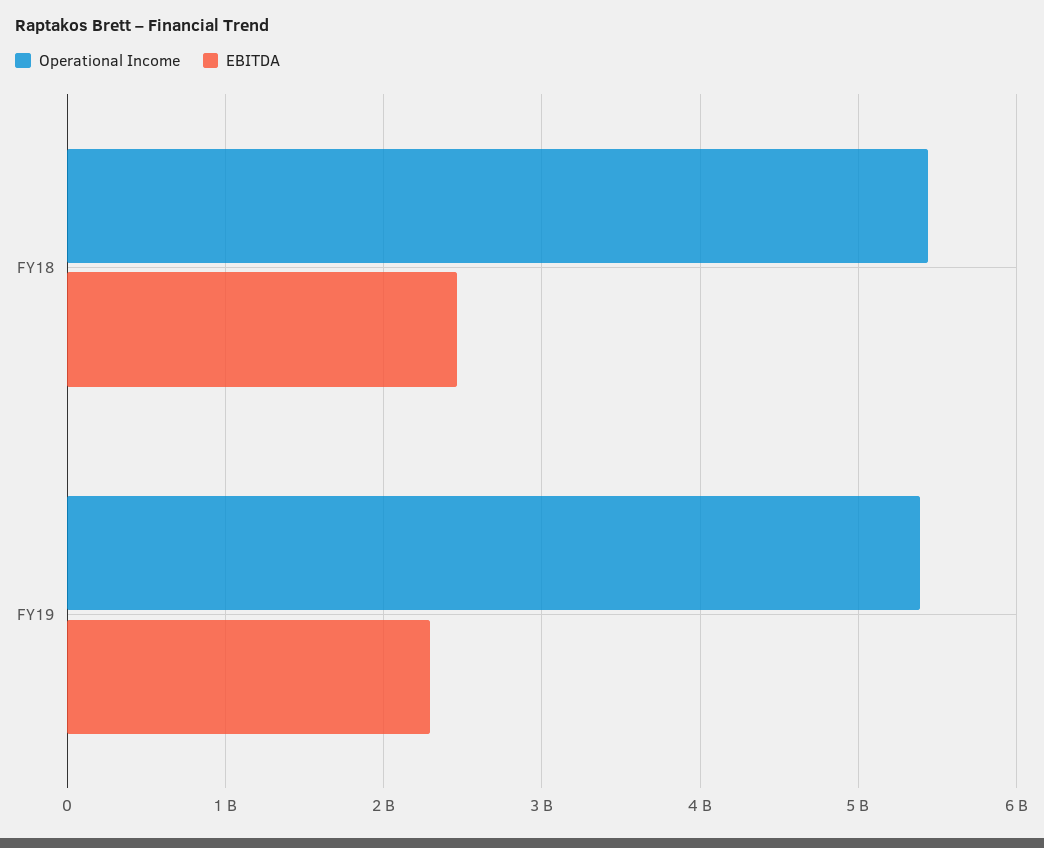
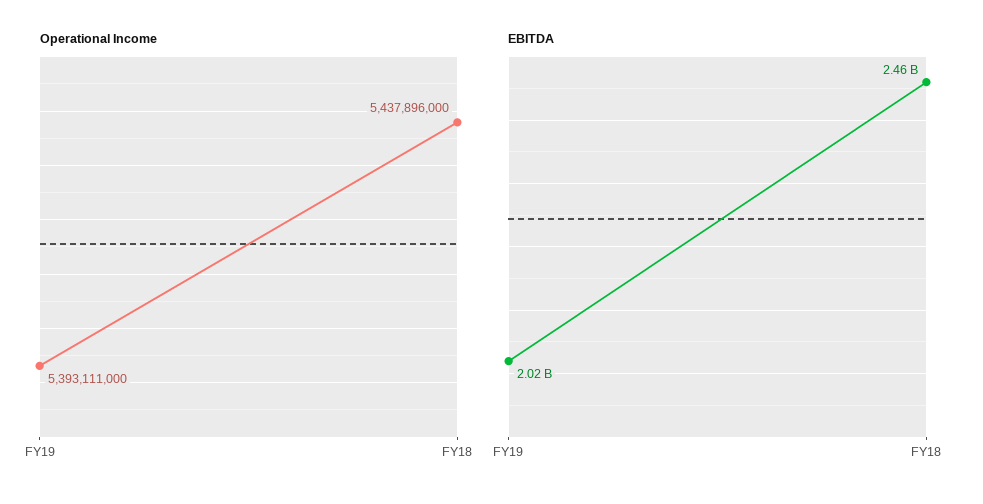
  {
    "Operational Income": {
      "FY18": 5437896000,
      "FY19": 5393111000
    },
    "EBITDA": {
      "FY18": 2460000000,
-     "FY19": 2300000000
+     "FY19": 2020000000
    }
  }

